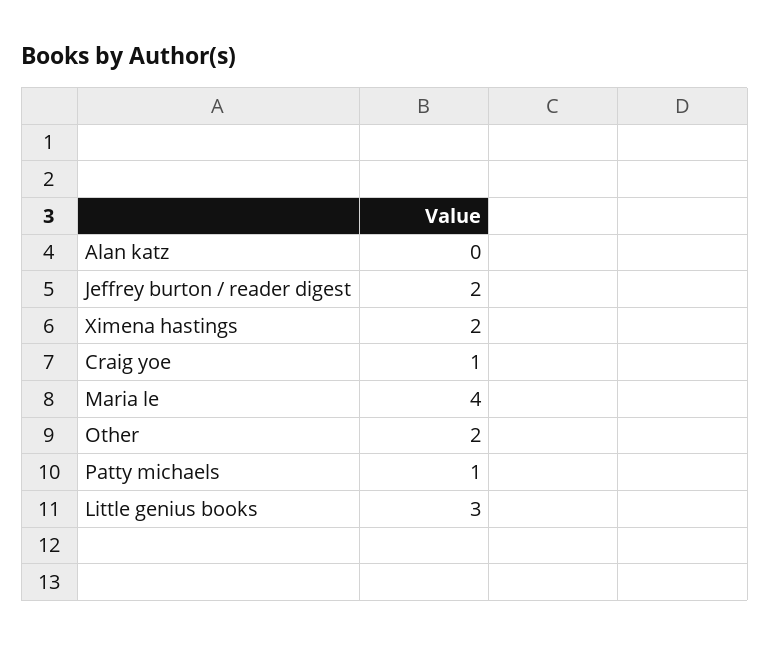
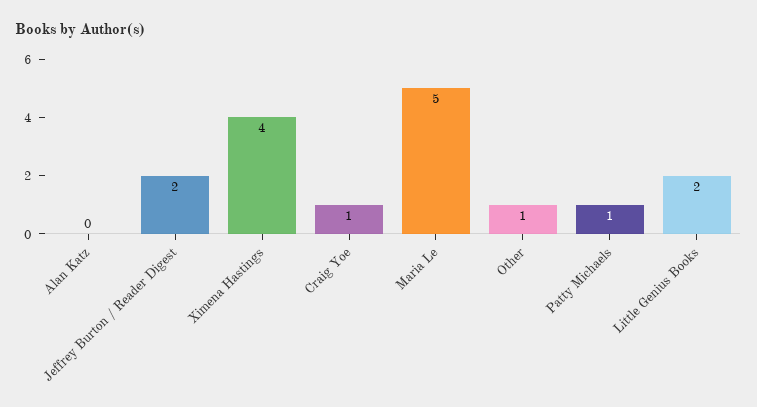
  {
    "Alan katz": 0,
    "Jeffrey burton / reader digest": 2,
-   "Ximena hastings": 2,
+   "Ximena hastings": 4,
    "Craig yoe": 1,
-   "Maria le": 4,
+   "Maria le": 5,
-   "Other": 2,
+   "Other": 1,
    "Patty michaels": 1,
-   "Little genius books": 3
+   "Little genius books": 2
  }

